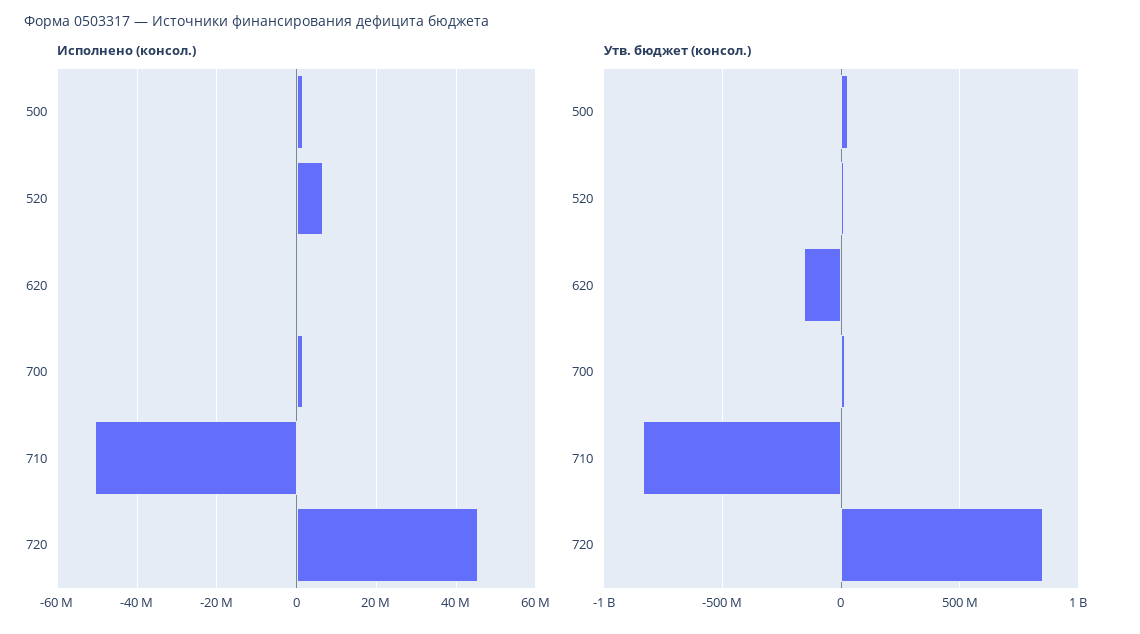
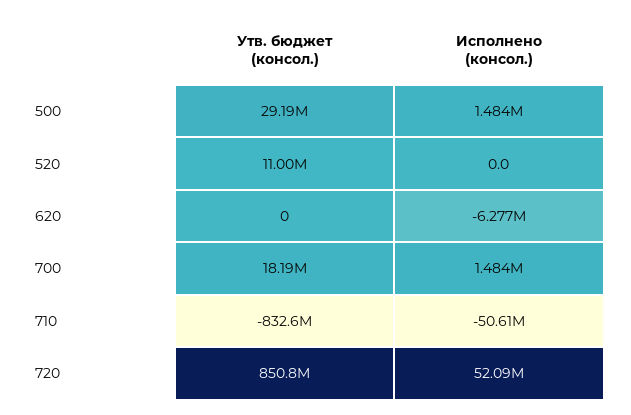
  {
    "Исполнено (консол.)": {
      "500": 1484000,
-     "520": 6000000,
+     "520": 0,
-     "620": 0,
+     "620": -6277000,
      "700": 1484000,
      "710": -50610000,
-     "720": 46000000
+     "720": 52090000
    },
    "Утв. бюджет (консол.)": {
      "500": 29190000,
      "520": 11000000,
-     "620": -150000000,
+     "620": 0,
      "700": 18190000,
      "710": -832600000,
      "720": 850800000
    }
  }

